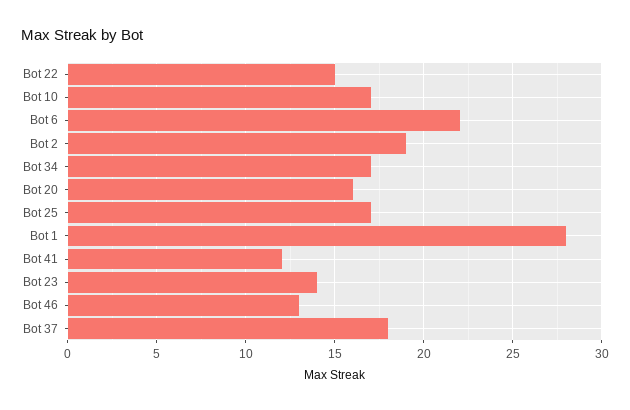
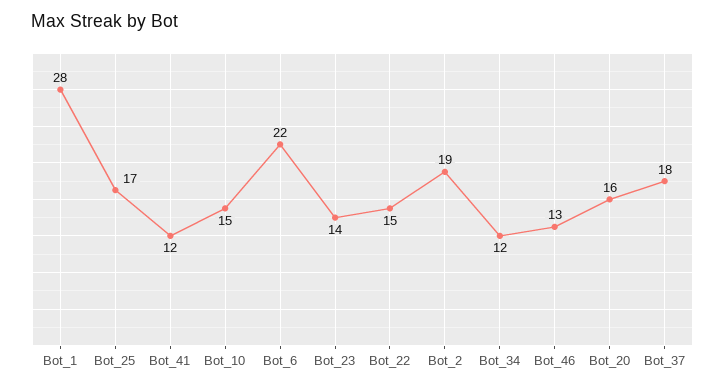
  {
    "Bot 22": 15,
-   "Bot 10": 17,
+   "Bot 10": 15,
    "Bot 6": 22,
    "Bot 2": 19,
-   "Bot 34": 17,
+   "Bot 34": 12,
    "Bot 20": 16,
    "Bot 25": 17,
    "Bot 1": 28,
    "Bot 41": 12,
    "Bot 23": 14,
    "Bot 46": 13,
    "Bot 37": 18
  }

